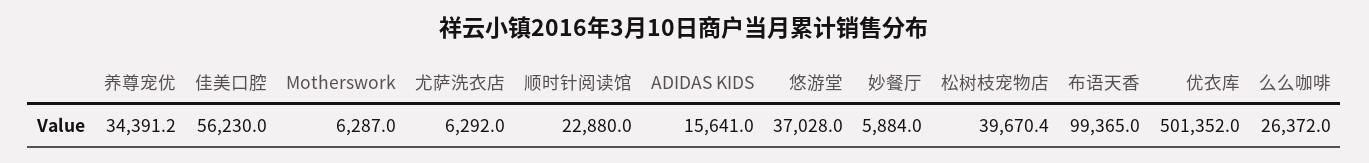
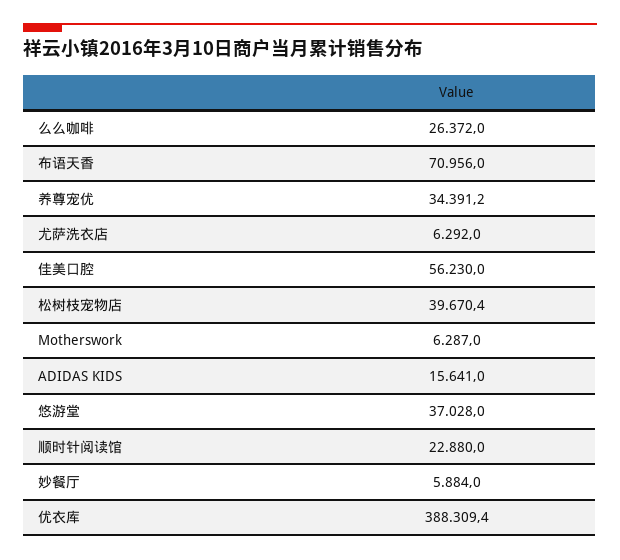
  {
    "养尊宠优": 34391.2,
    "佳美口腔": 56230,
    "Motherswork": 6287,
    "尤萨洗衣店": 6292,
    "顺时针阅读馆": 22880,
    "ADIDAS KIDS": 15641,
    "悠游堂": 37028,
    "妙餐厅": 5884,
    "松树枝宠物店": 39670.4,
-   "布语天香": 99365,
+   "布语天香": 70956,
-   "优衣库": 501352,
+   "优衣库": 388309.4,
    "么么咖啡": 26372
  }

